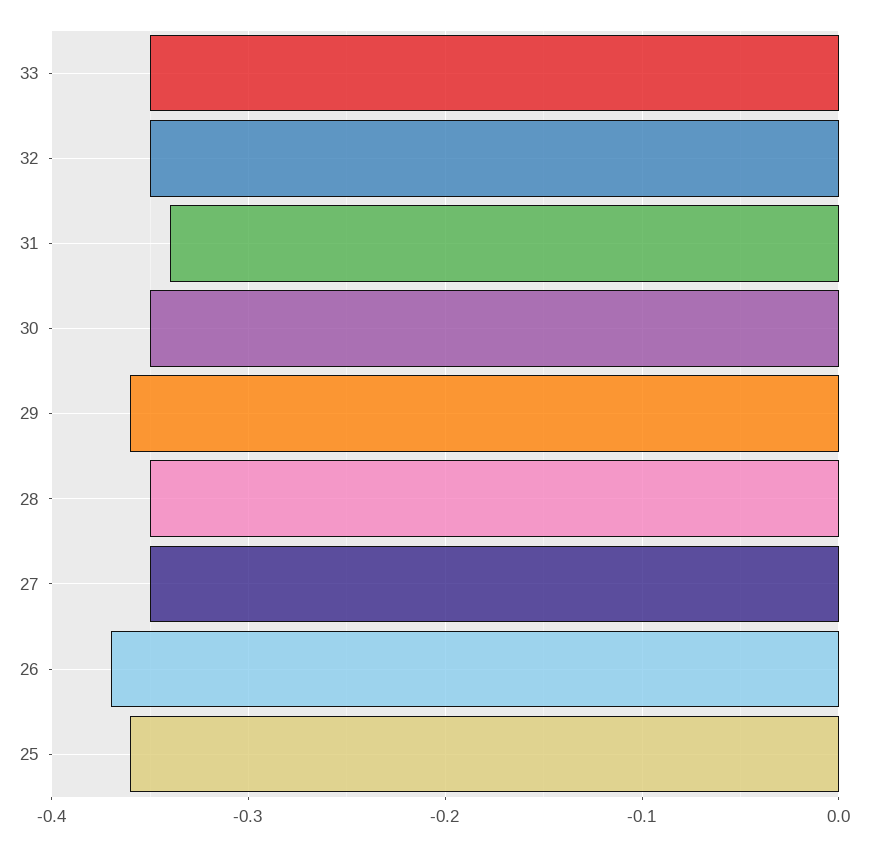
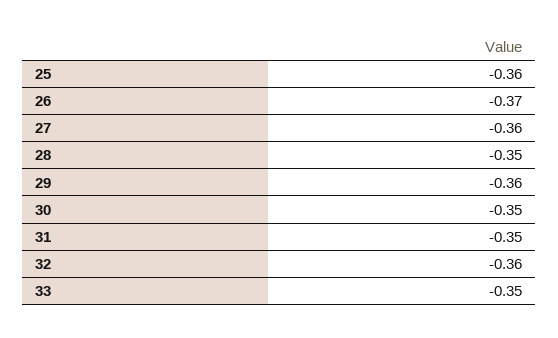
  {
    "33": -0.35,
-   "32": -0.35,
+   "32": -0.36,
-   "31": -0.34,
+   "31": -0.35,
    "30": -0.35,
    "29": -0.36,
    "28": -0.35,
-   "27": -0.35,
+   "27": -0.36,
    "26": -0.37,
    "25": -0.36
  }

